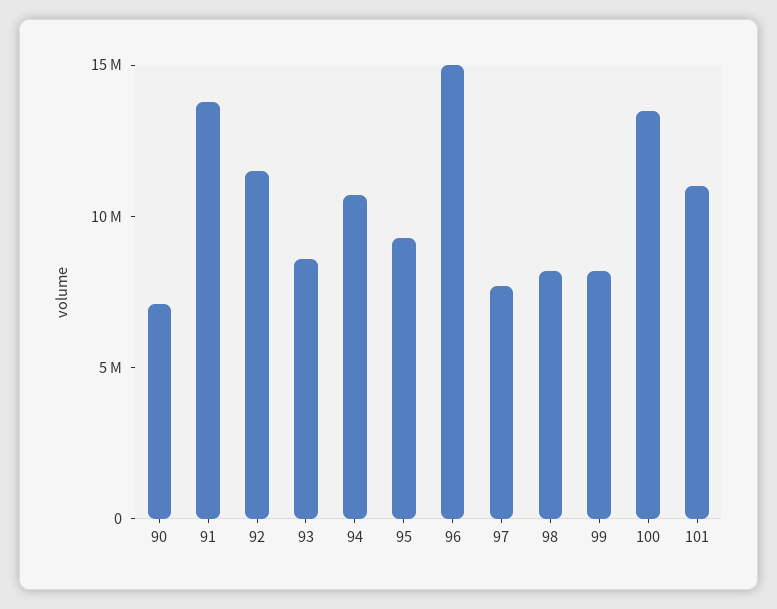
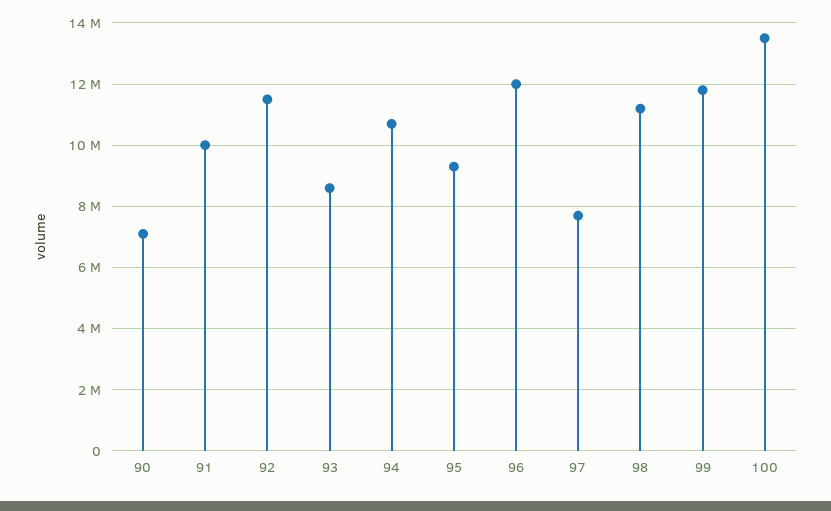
  {
    "90": 7200000,
-   "91": 14000000,
+   "91": 10000000,
    "92": 11600000,
    "93": 8600000,
    "94": 10800000,
    "95": 9400000,
-   "96": 15000000,
+   "96": 12000000,
    "97": 7800000,
-   "98": 8000000,
+   "98": 11200000,
-   "99": 8000000,
+   "99": 11800000,
-   "100": 13600000,
+   "100": 13600000
-   "101": 11000000
  }

